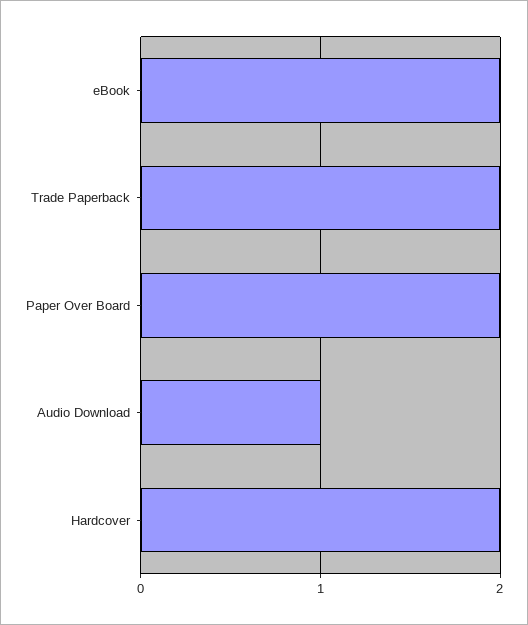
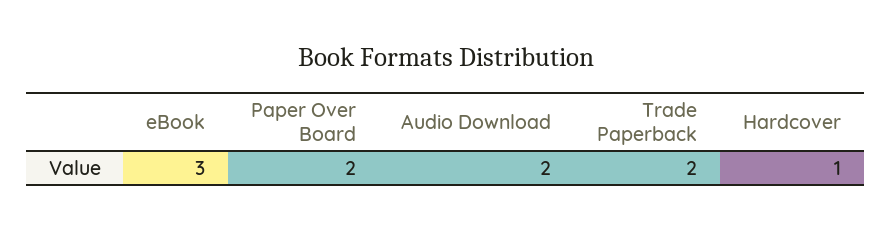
  {
-   "eBook": 2,
+   "eBook": 3,
    "Trade Paperback": 2,
    "Paper Over Board": 2,
-   "Audio Download": 1,
+   "Audio Download": 2,
-   "Hardcover": 2
+   "Hardcover": 1
  }

